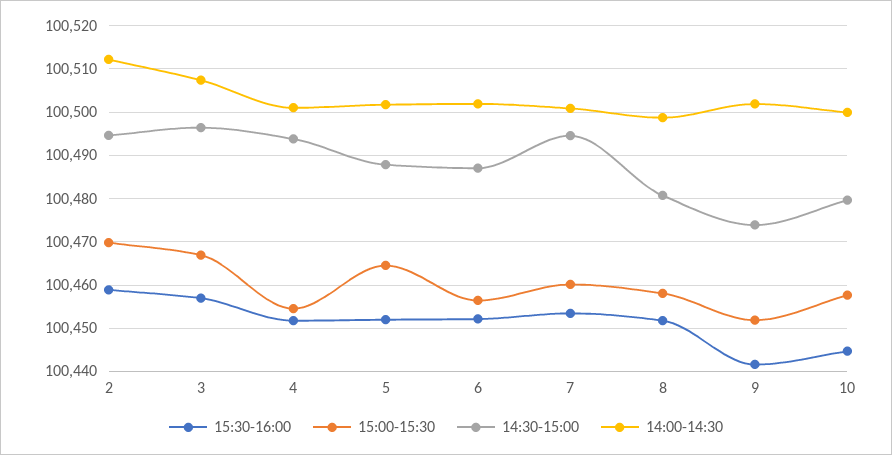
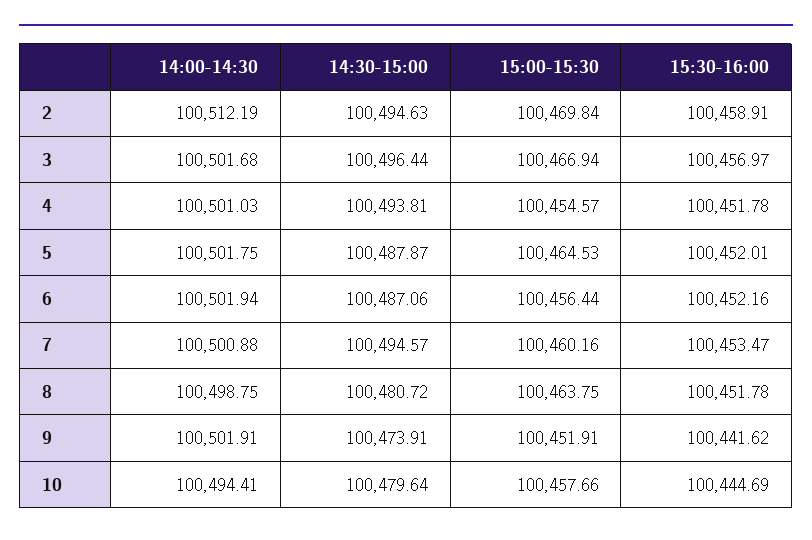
  {
    "15:30-16:00": {
      "2": 100458.91,
      "3": 100456.97,
      "4": 100451.78,
      "5": 100452.01,
      "6": 100452.16,
      "7": 100453.47,
      "8": 100451.78,
      "9": 100441.62,
      "10": 100444.69
    },
    "15:00-15:30": {
      "2": 100469.84,
      "3": 100466.94,
      "4": 100454.57,
      "5": 100464.53,
      "6": 100456.44,
      "7": 100460.16,
-     "8": 100458,
+     "8": 100463.75,
      "9": 100451.91,
      "10": 100457.66
    },
    "14:30-15:00": {
      "2": 100494.63,
      "3": 100496.44,
      "4": 100493.81,
      "5": 100487.87,
      "6": 100487.06,
      "7": 100494.57,
      "8": 100480.72,
      "9": 100473.91,
      "10": 100479.64
    },
    "14:00-14:30": {
      "2": 100512.19,
-     "3": 100508,
+     "3": 100501.68,
      "4": 100501.03,
      "5": 100501.75,
      "6": 100501.94,
      "7": 100500.88,
      "8": 100498.75,
      "9": 100501.91,
-     "10": 100500
+     "10": 100494.41
    }
  }

